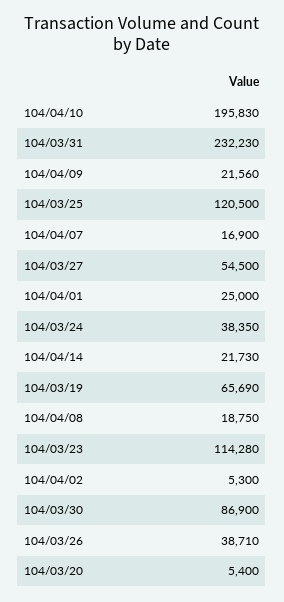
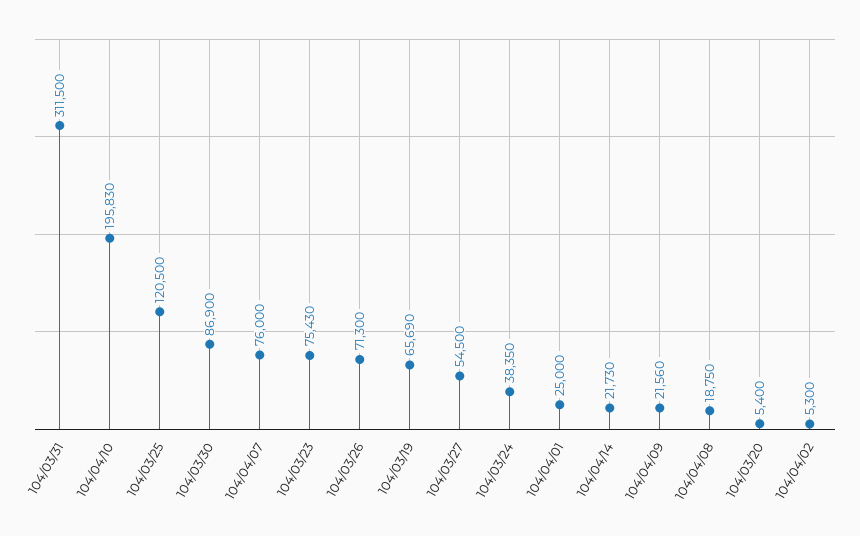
  {
    "104/04/10": 195830,
-   "104/03/31": 232230,
+   "104/03/31": 311500,
    "104/04/09": 21560,
    "104/03/25": 120500,
-   "104/04/07": 16900,
+   "104/04/07": 76000,
    "104/03/27": 54500,
    "104/04/01": 25000,
    "104/03/24": 38350,
    "104/04/14": 21730,
    "104/03/19": 65690,
    "104/04/08": 18750,
-   "104/03/23": 114280,
+   "104/03/23": 75430,
    "104/04/02": 5300,
    "104/03/30": 86900,
-   "104/03/26": 38710,
+   "104/03/26": 71300,
    "104/03/20": 5400
  }

